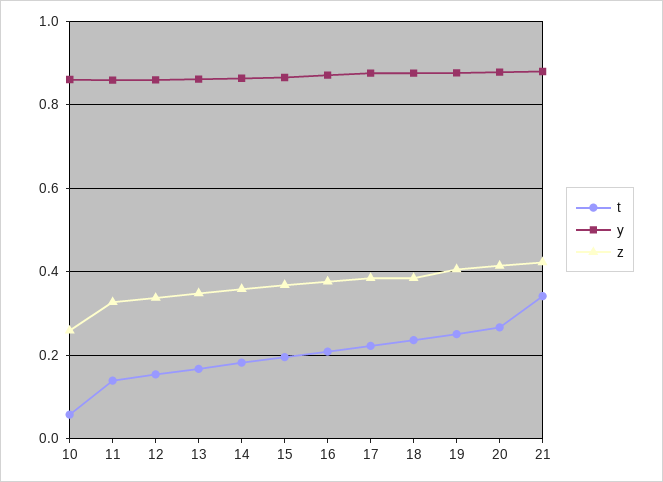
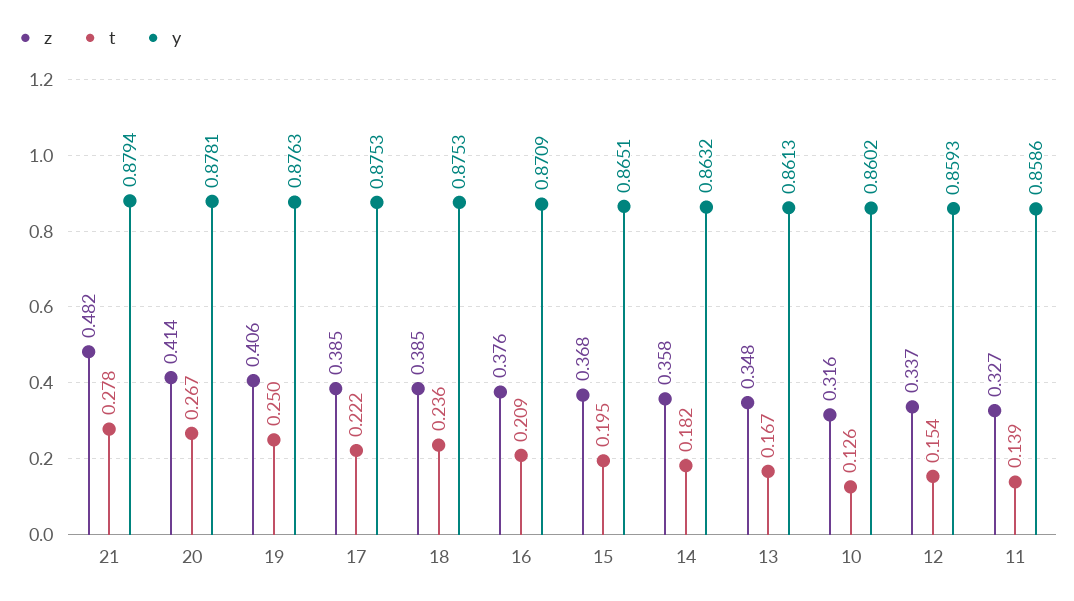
  {
    "t": {
-     "10": 0.06,
+     "10": 0.126,
      "11": 0.139,
      "12": 0.154,
      "13": 0.167,
      "14": 0.182,
      "15": 0.195,
      "16": 0.209,
      "17": 0.222,
      "18": 0.236,
      "19": 0.25,
      "20": 0.267,
-     "21": 0.34
+     "21": 0.278
    },
    "y": {
      "10": 0.8602,
      "11": 0.8586,
      "12": 0.8593,
      "13": 0.8613,
      "14": 0.8632,
      "15": 0.8651,
      "16": 0.8709,
      "17": 0.8753,
      "18": 0.8753,
      "19": 0.8763,
      "20": 0.8781,
      "21": 0.8794
    },
    "z": {
-     "10": 0.26,
+     "10": 0.316,
      "11": 0.327,
      "12": 0.337,
      "13": 0.348,
      "14": 0.358,
      "15": 0.368,
      "16": 0.376,
      "17": 0.385,
      "18": 0.385,
      "19": 0.406,
      "20": 0.414,
-     "21": 0.42
+     "21": 0.482
    }
  }

